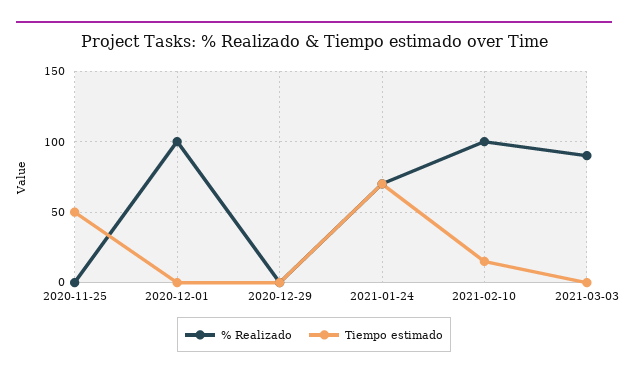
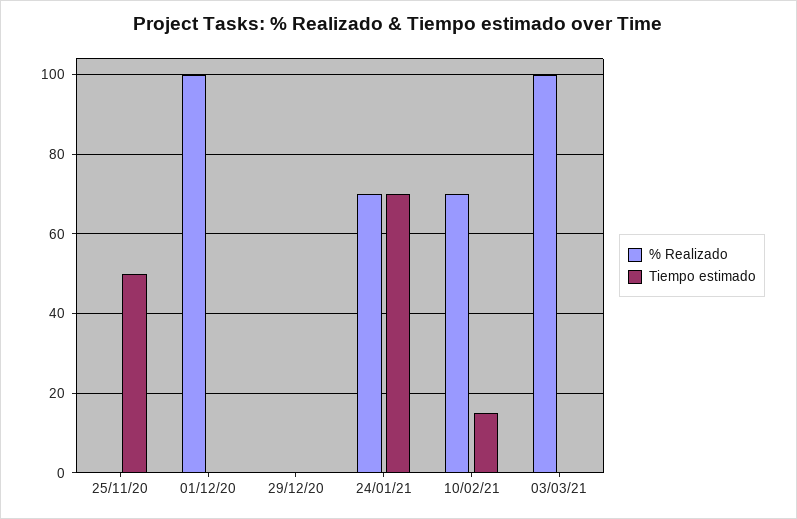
  {
    "% Realizado": {
      "2020-11-25": 0,
      "2020-12-01": 100,
      "2020-12-29": 0,
      "2021-01-24": 70,
-     "2021-02-10": 100,
+     "2021-02-10": 70,
-     "2021-03-03": 90
+     "2021-03-03": 100
    },
    "Tiempo estimado": {
      "2020-11-25": 50,
      "2020-12-01": 0,
      "2020-12-29": 0,
      "2021-01-24": 70,
      "2021-02-10": 15,
      "2021-03-03": 0
    }
  }

